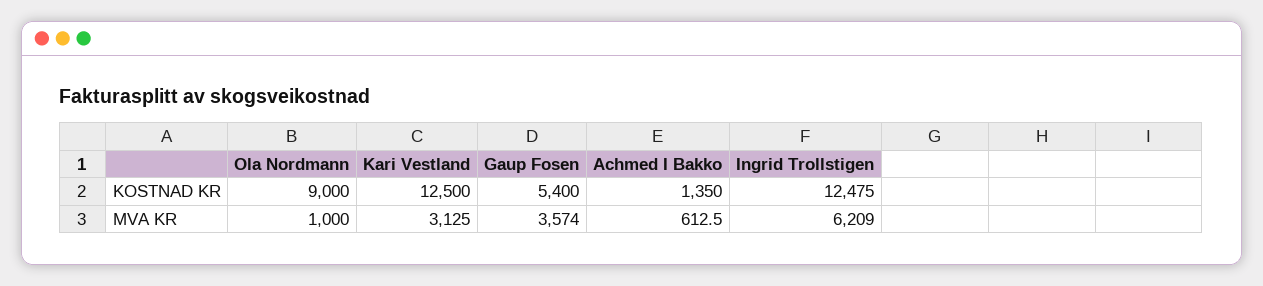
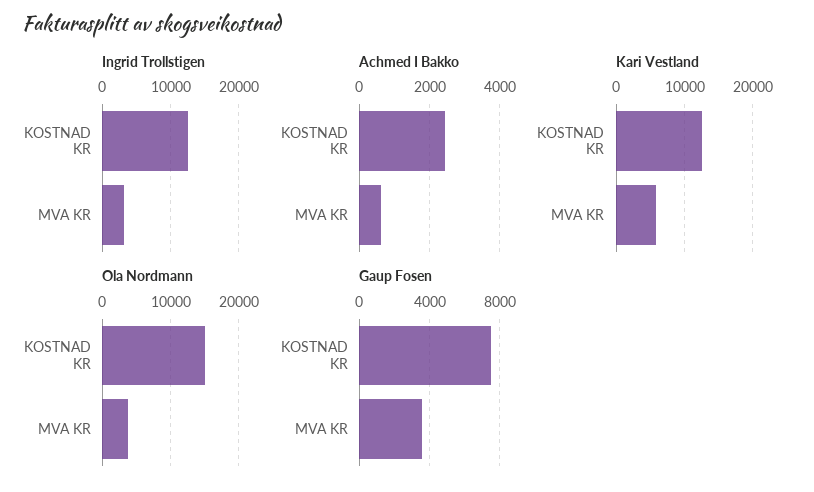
  {
    "Ola Nordmann": {
-     "KOSTNAD KR": 9000,
+     "KOSTNAD KR": 15000,
-     "MVA KR": 1000
+     "MVA KR": 4000
    },
    "Kari Vestland": {
      "KOSTNAD KR": 12500,
-     "MVA KR": 3125
+     "MVA KR": 6000
    },
    "Gaup Fosen": {
-     "KOSTNAD KR": 5400,
+     "KOSTNAD KR": 7500,
      "MVA KR": 3574
    },
    "Achmed I Bakko": {
-     "KOSTNAD KR": 1350,
+     "KOSTNAD KR": 2400,
      "MVA KR": 612.5
    },
    "Ingrid Trollstigen": {
      "KOSTNAD KR": 12475,
-     "MVA KR": 6209
+     "MVA KR": 3000
    }
  }

